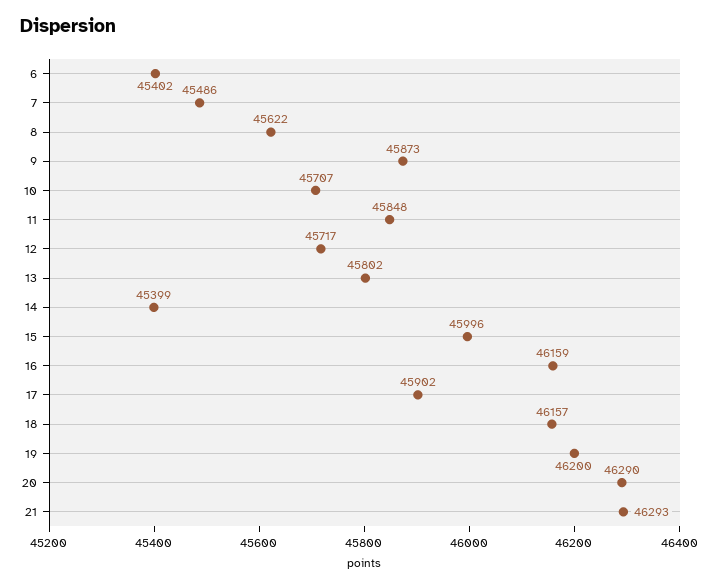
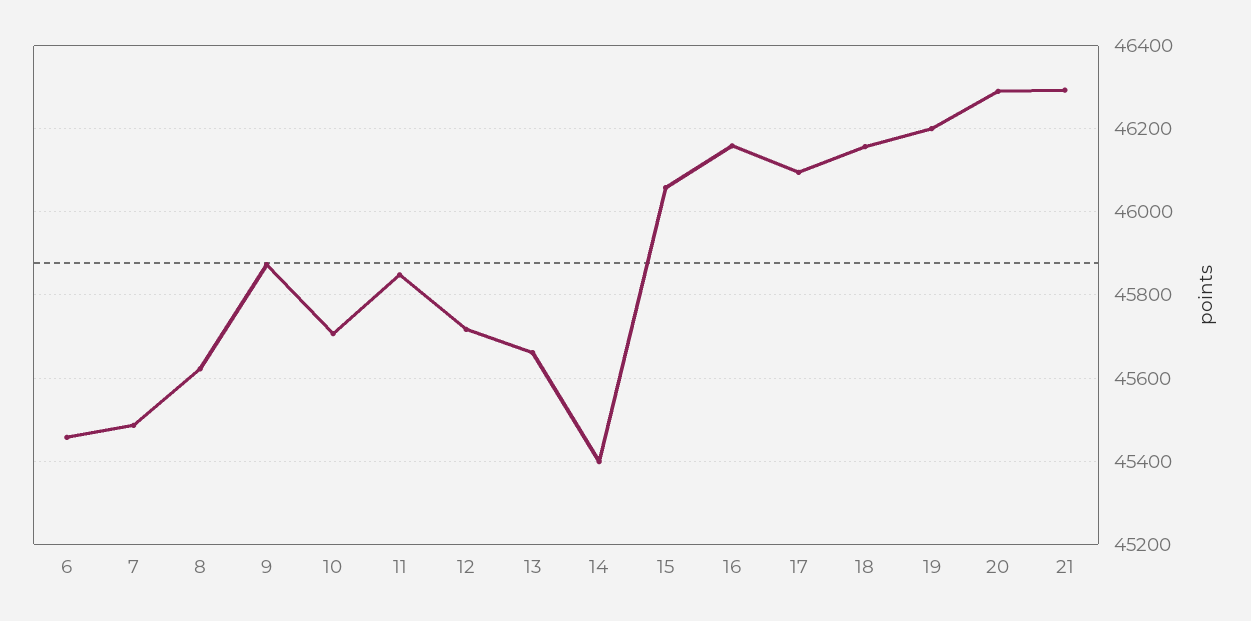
  {
-   "6": 45402,
+   "6": 45460,
    "7": 45486,
    "8": 45622,
    "9": 45873,
    "10": 45707,
    "11": 45848,
    "12": 45717,
-   "13": 45802,
+   "13": 45660,
    "14": 45399,
-   "15": 45996,
+   "15": 46060,
    "16": 46159,
-   "17": 45902,
+   "17": 46100,
    "18": 46157,
    "19": 46200,
    "20": 46290,
    "21": 46293
  }

